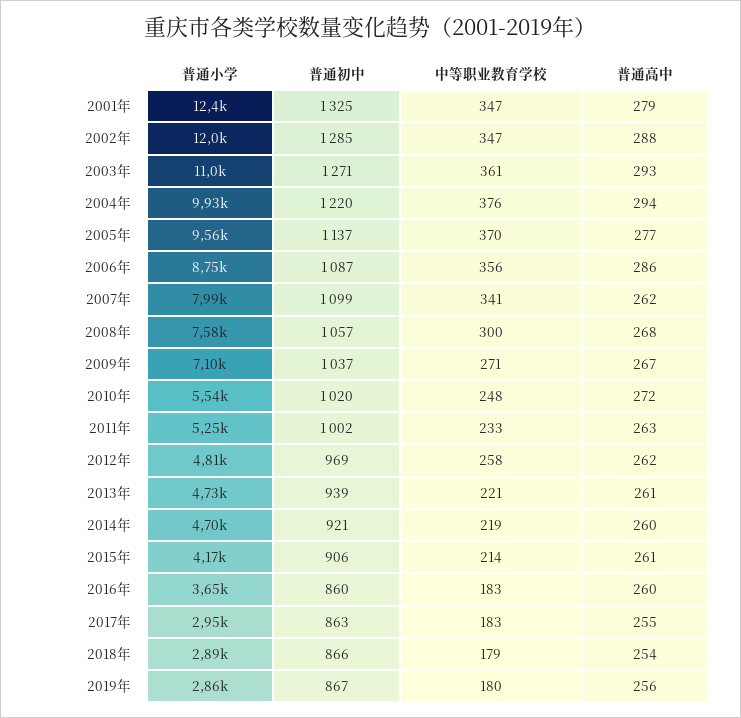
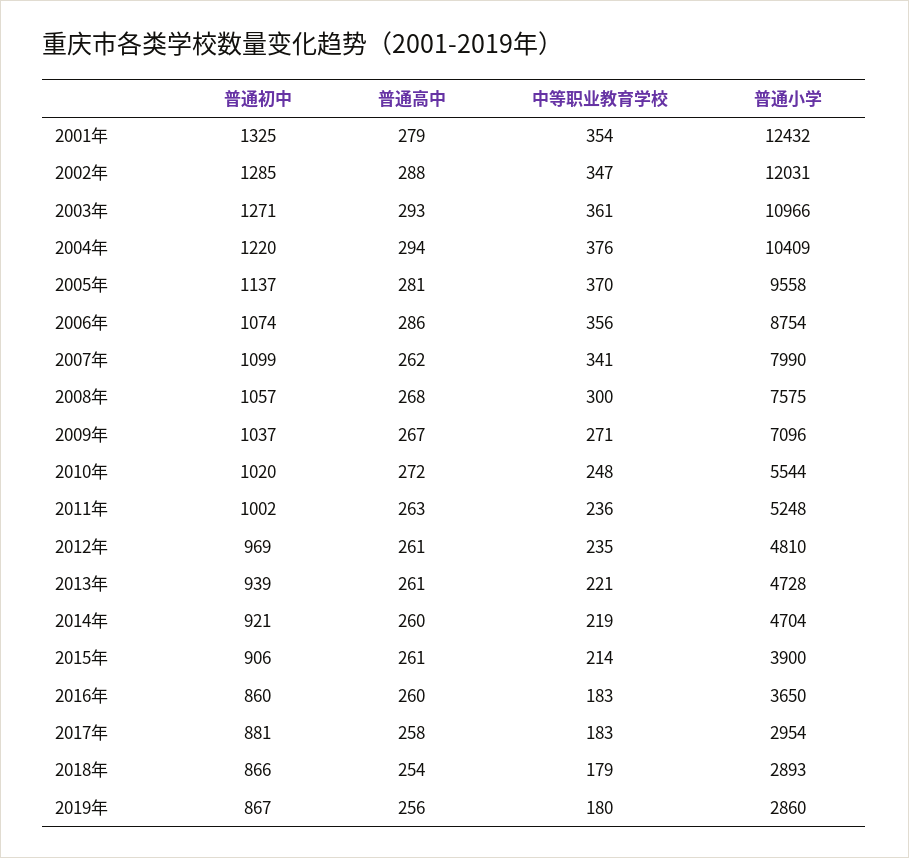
  {
    "普通小学": {
      "2001年": 12432,
      "2002年": 12031,
      "2003年": 10966,
-     "2004年": 9930,
+     "2004年": 10409,
      "2005年": 9558,
      "2006年": 8754,
      "2007年": 7990,
      "2008年": 7575,
      "2009年": 7096,
      "2010年": 5544,
      "2011年": 5248,
      "2012年": 4810,
      "2013年": 4728,
      "2014年": 4704,
-     "2015年": 4170,
+     "2015年": 3900,
      "2016年": 3650,
      "2017年": 2954,
      "2018年": 2893,
      "2019年": 2860
    },
    "普通初中": {
      "2001年": 1325,
      "2002年": 1285,
      "2003年": 1271,
      "2004年": 1220,
      "2005年": 1137,
-     "2006年": 1087,
+     "2006年": 1074,
      "2007年": 1099,
      "2008年": 1057,
      "2009年": 1037,
      "2010年": 1020,
      "2011年": 1002,
      "2012年": 969,
      "2013年": 939,
      "2014年": 921,
      "2015年": 906,
      "2016年": 860,
-     "2017年": 863,
+     "2017年": 881,
      "2018年": 866,
      "2019年": 867
    },
    "中等职业教育学校": {
-     "2001年": 347,
+     "2001年": 354,
      "2002年": 347,
      "2003年": 361,
      "2004年": 376,
      "2005年": 370,
      "2006年": 356,
      "2007年": 341,
      "2008年": 300,
      "2009年": 271,
      "2010年": 248,
-     "2011年": 233,
+     "2011年": 236,
-     "2012年": 258,
+     "2012年": 235,
      "2013年": 221,
      "2014年": 219,
      "2015年": 214,
      "2016年": 183,
      "2017年": 183,
      "2018年": 179,
      "2019年": 180
    },
    "普通高中": {
      "2001年": 279,
      "2002年": 288,
      "2003年": 293,
      "2004年": 294,
-     "2005年": 277,
+     "2005年": 281,
      "2006年": 286,
      "2007年": 262,
      "2008年": 268,
      "2009年": 267,
      "2010年": 272,
      "2011年": 263,
-     "2012年": 262,
+     "2012年": 261,
      "2013年": 261,
      "2014年": 260,
      "2015年": 261,
      "2016年": 260,
-     "2017年": 255,
+     "2017年": 258,
      "2018年": 254,
      "2019年": 256
    }
  }

